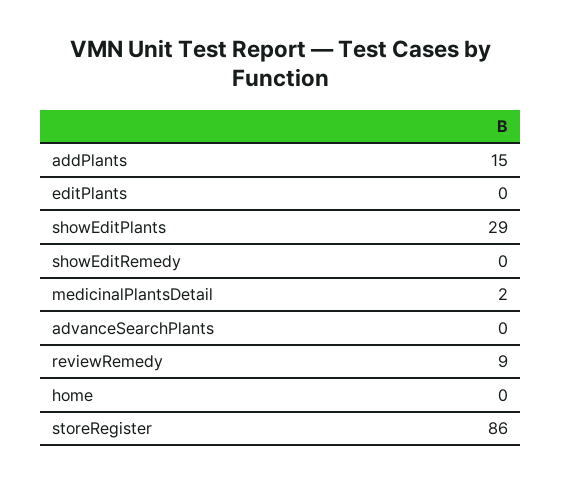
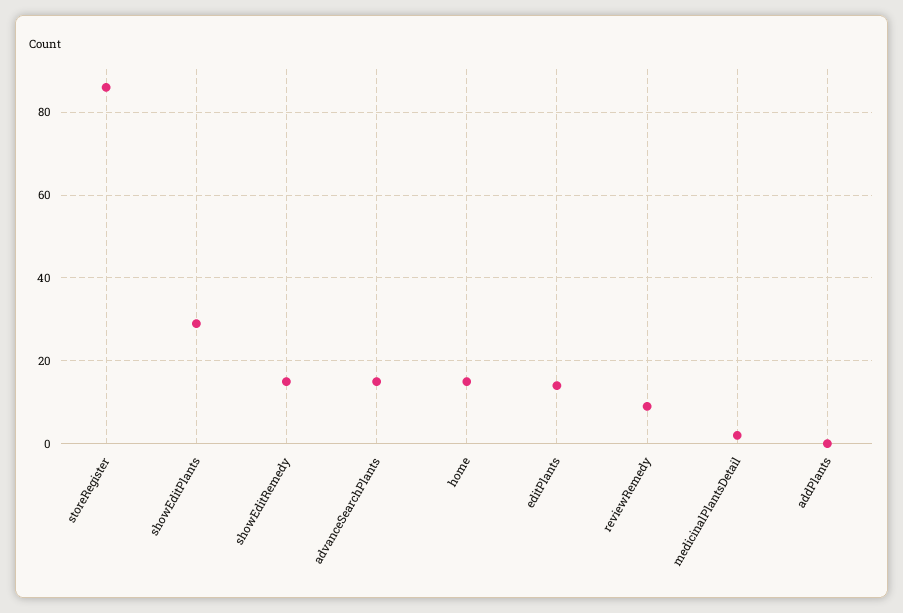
  {
-   "addPlants": 15,
+   "addPlants": 0,
-   "editPlants": 0,
+   "editPlants": 15,
    "showEditPlants": 29,
-   "showEditRemedy": 0,
+   "showEditRemedy": 15,
    "medicinalPlantsDetail": 2,
-   "advanceSearchPlants": 0,
+   "advanceSearchPlants": 15,
    "reviewRemedy": 9,
-   "home": 0,
+   "home": 15,
    "storeRegister": 86
  }

